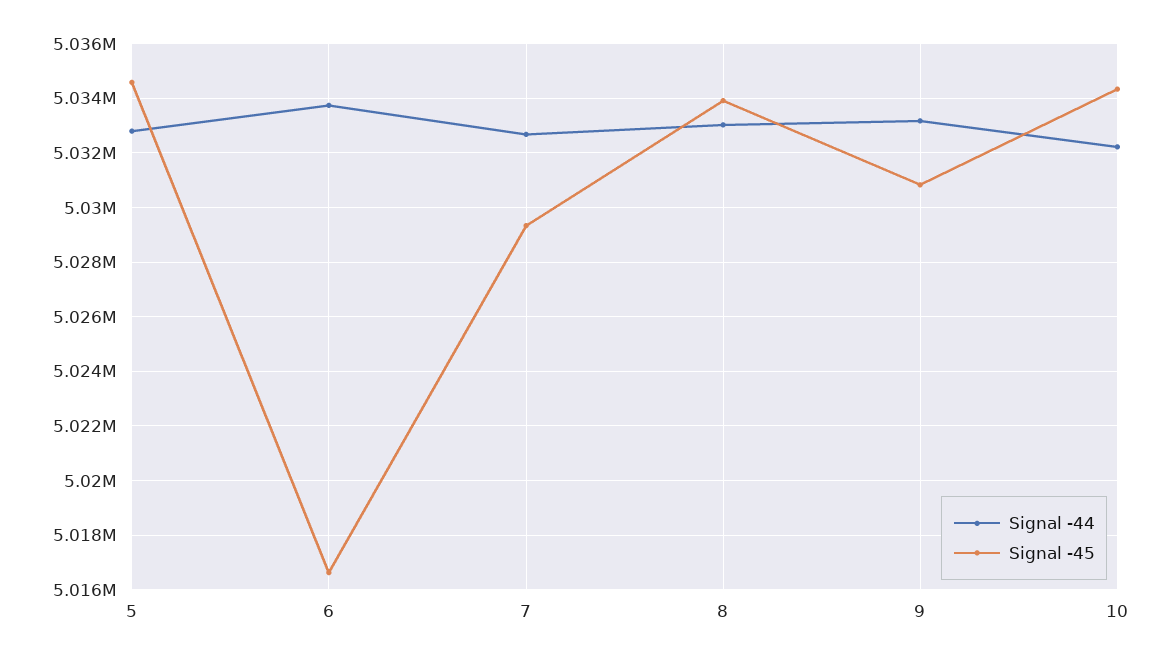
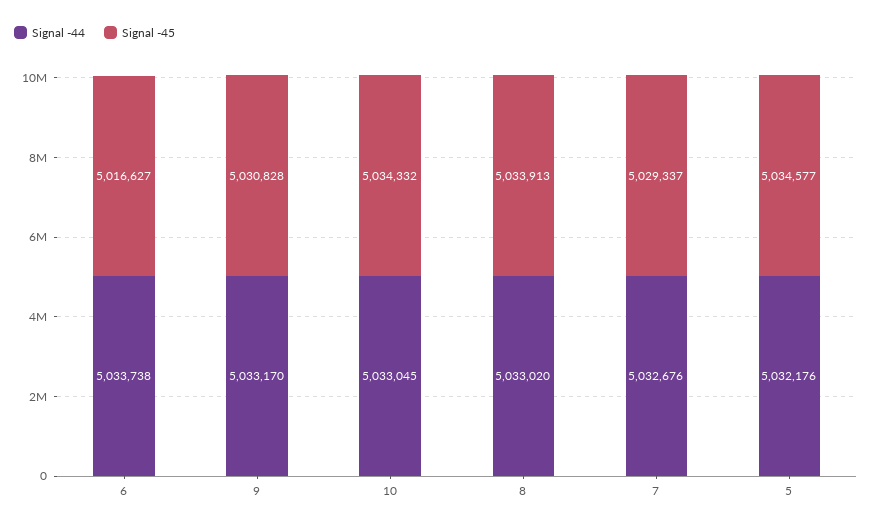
  {
    "Signal -44": {
-     "5": 5032750,
+     "5": 5032176,
      "6": 5033738,
      "7": 5032676,
      "8": 5033020,
      "9": 5033170,
-     "10": 5032250
+     "10": 5033045
    },
    "Signal -45": {
      "5": 5034577,
      "6": 5016627,
      "7": 5029337,
      "8": 5033913,
      "9": 5030828,
      "10": 5034332
    }
  }

